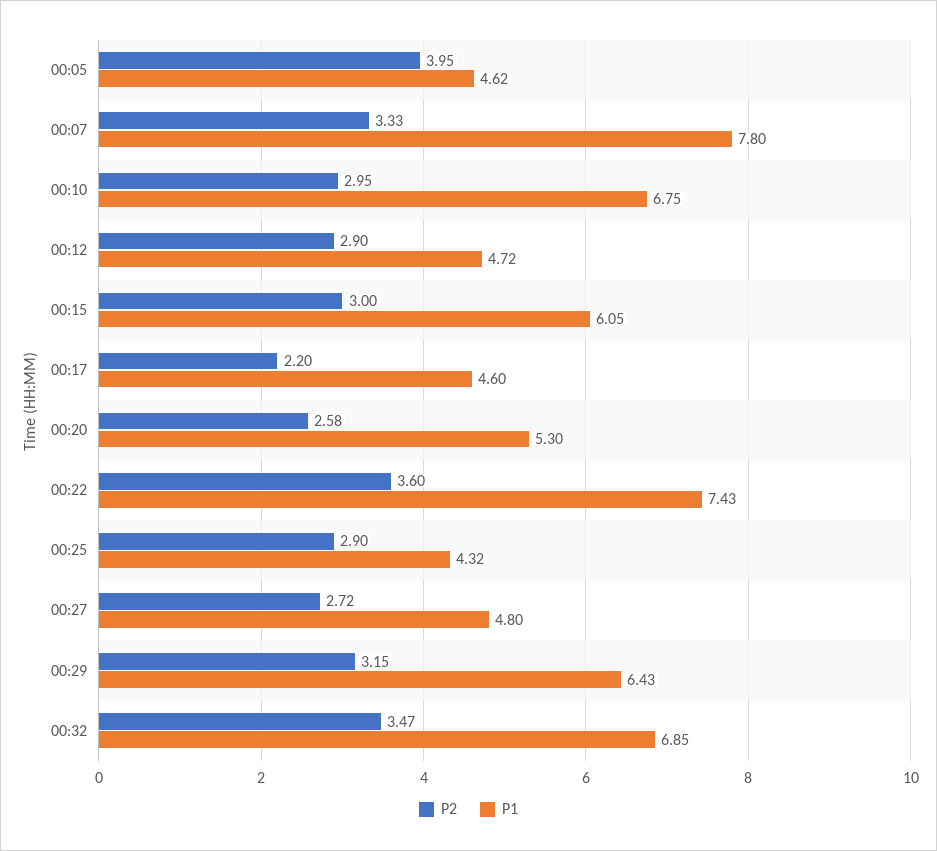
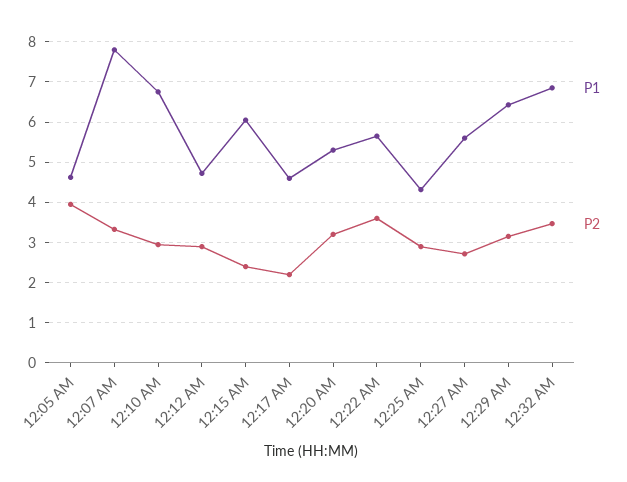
  {
    "P2": {
      "00:05": 3.95,
      "00:07": 3.33,
      "00:10": 2.95,
      "00:12": 2.9,
-     "00:15": 3,
+     "00:15": 2.4,
      "00:17": 2.2,
-     "00:20": 2.58,
+     "00:20": 3.2,
      "00:22": 3.6,
      "00:25": 2.9,
      "00:27": 2.72,
      "00:29": 3.15,
      "00:32": 3.47
    },
    "P1": {
      "00:05": 4.62,
      "00:07": 7.8,
      "00:10": 6.75,
      "00:12": 4.72,
      "00:15": 6.05,
      "00:17": 4.6,
      "00:20": 5.3,
-     "00:22": 7.43,
+     "00:22": 5.6,
      "00:25": 4.32,
-     "00:27": 4.8,
+     "00:27": 5.6,
      "00:29": 6.43,
      "00:32": 6.85
    }
  }

